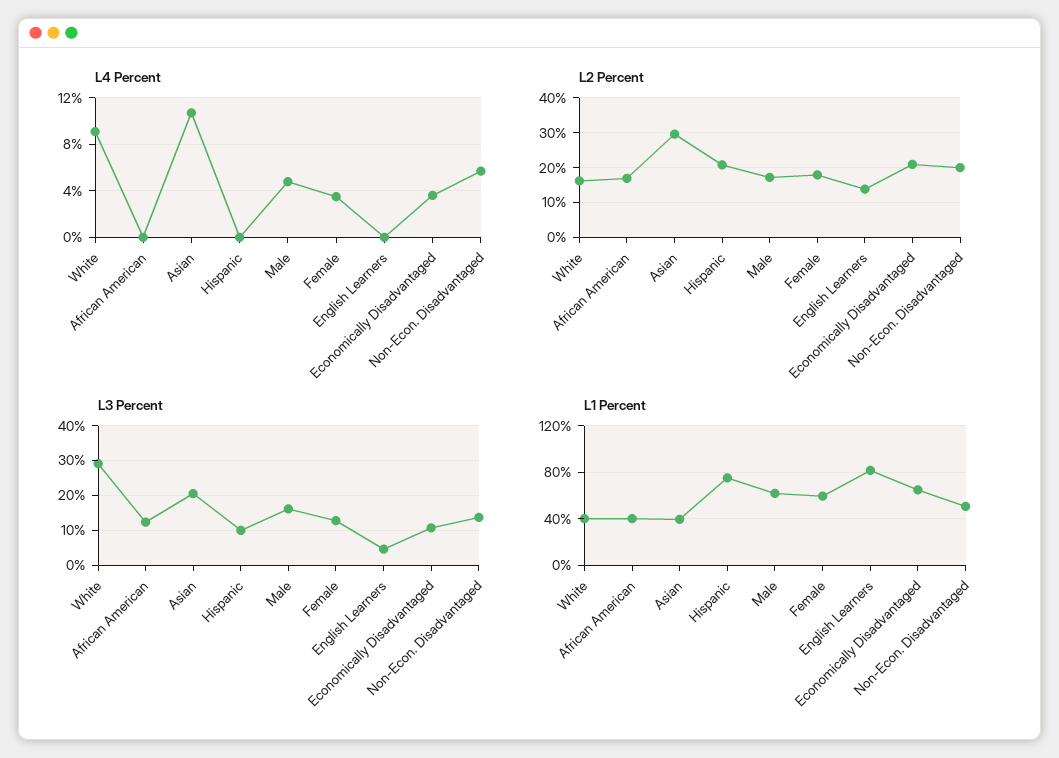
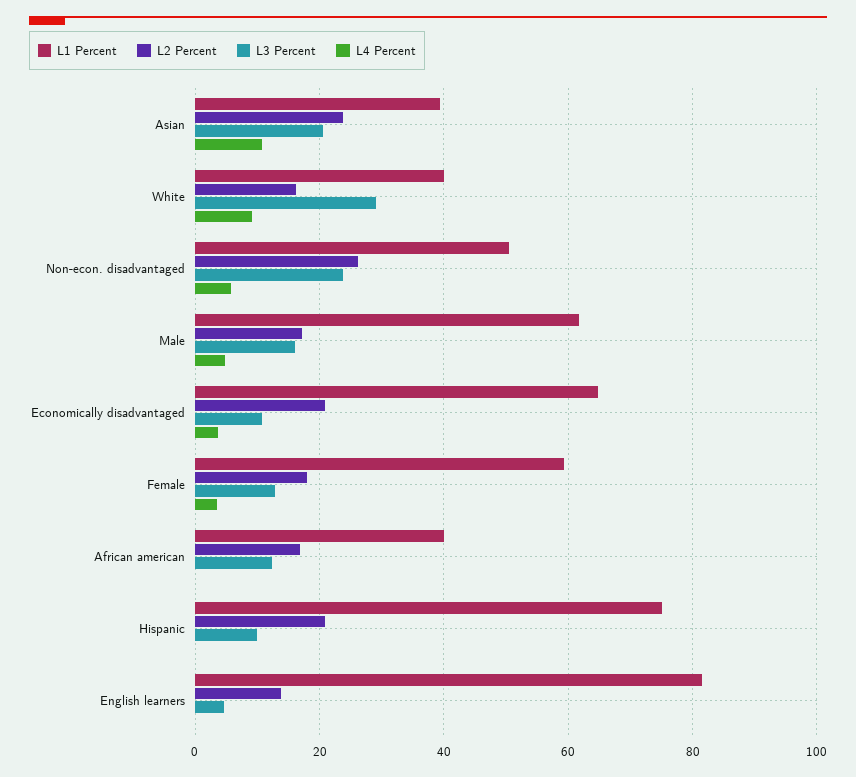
  {
    "L4 Percent": {
      "White": 9,
      "African American": 0,
      "Asian": 11,
      "Hispanic": 0,
      "Male": 5,
      "Female": 4,
      "English Learners": 0,
      "Economically Disadvantaged": 4,
      "Non-Econ. Disadvantaged": 6
    },
    "L2 Percent": {
      "White": 16,
      "African American": 16,
-     "Asian": 30,
+     "Asian": 24,
      "Hispanic": 20,
      "Male": 18,
      "Female": 18,
      "English Learners": 14,
      "Economically Disadvantaged": 20,
-     "Non-Econ. Disadvantaged": 20
+     "Non-Econ. Disadvantaged": 26
    },
    "L3 Percent": {
      "White": 30,
      "African American": 12,
      "Asian": 20,
      "Hispanic": 10,
      "Male": 16,
      "Female": 12,
      "English Learners": 4,
      "Economically Disadvantaged": 10,
-     "Non-Econ. Disadvantaged": 14
+     "Non-Econ. Disadvantaged": 24
    },
    "L1 Percent": {
      "White": 40,
      "African American": 40,
      "Asian": 40,
      "Hispanic": 76,
      "Male": 62,
      "Female": 60,
      "English Learners": 82,
      "Economically Disadvantaged": 64,
      "Non-Econ. Disadvantaged": 50
    }
  }

